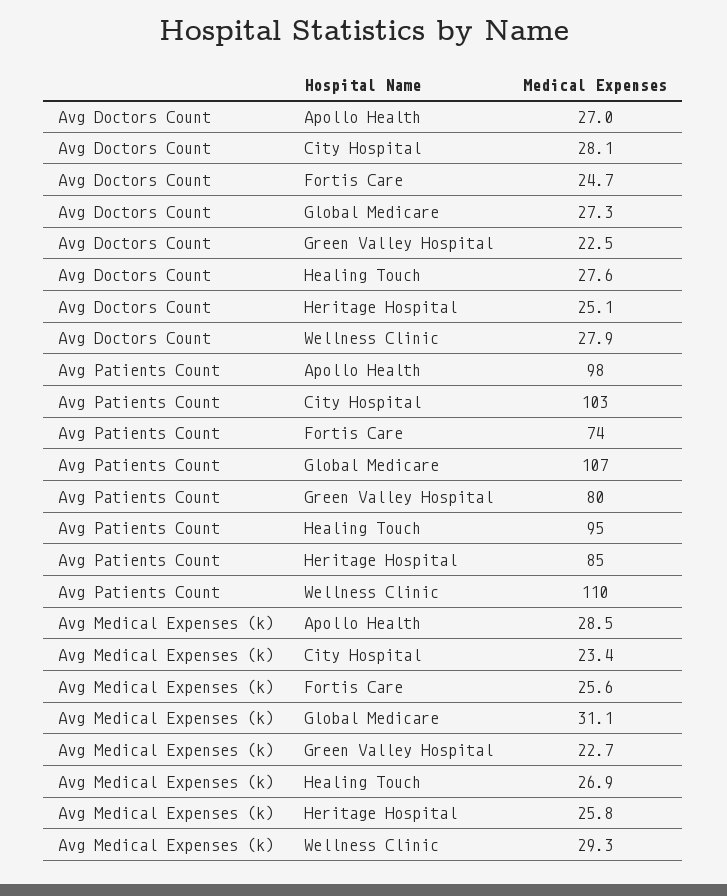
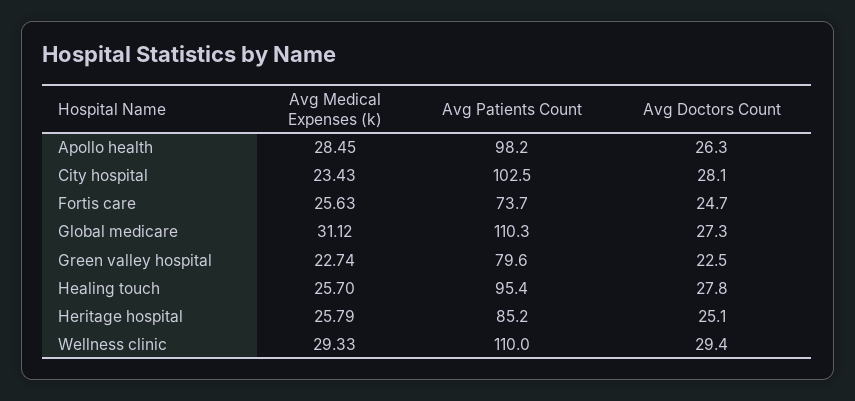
  {
    "Avg Doctors Count": {
-     "Apollo Health": 27,
+     "Apollo Health": 26.3,
      "City Hospital": 28.1,
      "Fortis Care": 24.7,
      "Global Medicare": 27.3,
      "Green Valley Hospital": 22.5,
-     "Healing Touch": 27.6,
+     "Healing Touch": 27.8,
      "Heritage Hospital": 25.1,
-     "Wellness Clinic": 27.9
+     "Wellness Clinic": 29.4
    },
    "Avg Patients Count": {
      "Apollo Health": 98.2,
      "City Hospital": 102.5,
      "Fortis Care": 73.7,
-     "Global Medicare": 107,
+     "Global Medicare": 110.3,
      "Green Valley Hospital": 79.6,
      "Healing Touch": 95.4,
      "Heritage Hospital": 85.2,
      "Wellness Clinic": 110
    },
    "Avg Medical Expenses (k)": {
      "Apollo Health": 28.45,
      "City Hospital": 23.43,
      "Fortis Care": 25.63,
      "Global Medicare": 31.12,
      "Green Valley Hospital": 22.74,
-     "Healing Touch": 26.9,
+     "Healing Touch": 25.7,
      "Heritage Hospital": 25.79,
      "Wellness Clinic": 29.33
    }
  }

